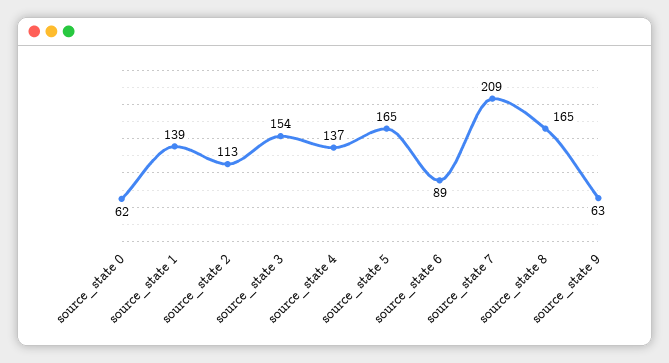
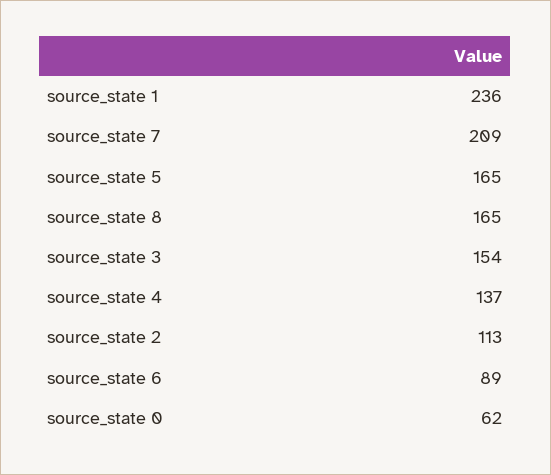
  {
    "source_state 0": 62,
-   "source_state 1": 139,
+   "source_state 1": 236,
    "source_state 2": 113,
    "source_state 3": 154,
    "source_state 4": 137,
    "source_state 5": 165,
    "source_state 6": 89,
    "source_state 7": 209,
-   "source_state 8": 165,
+   "source_state 8": 165
-   "source_state 9": 63
  }

